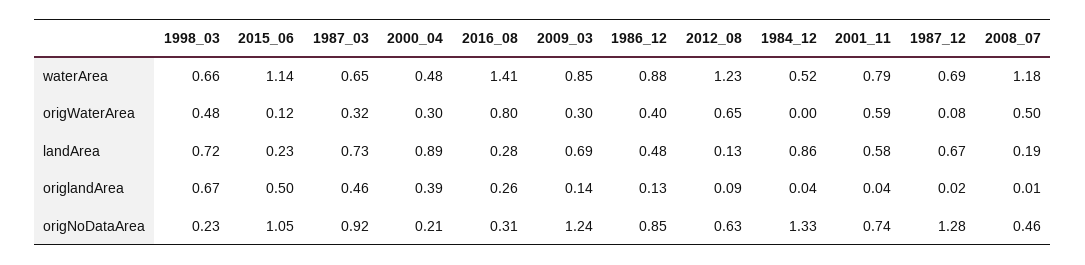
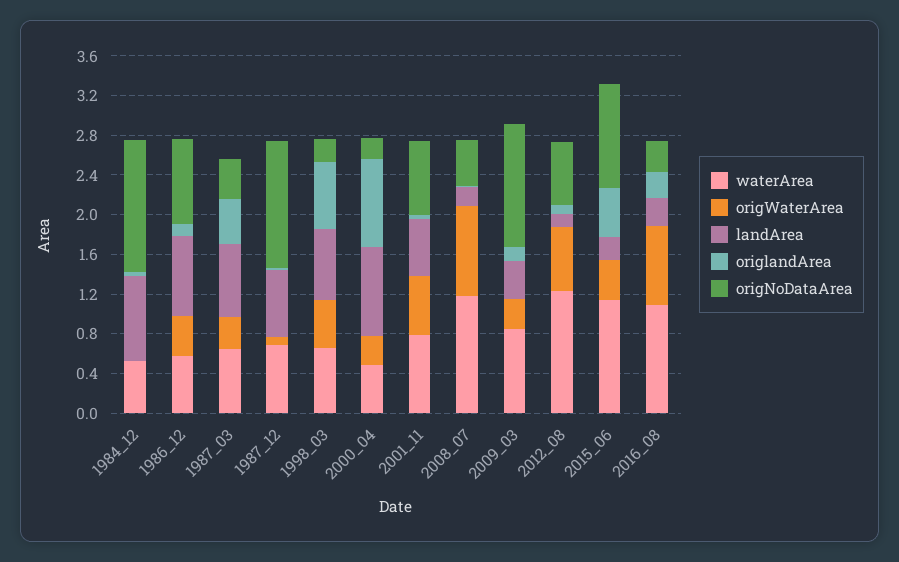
  {
    "waterArea": {
      "1998_03": 0.66,
      "2015_06": 1.14,
      "1987_03": 0.65,
      "2000_04": 0.48,
-     "2016_08": 1.41,
+     "2016_08": 1.1,
      "2009_03": 0.85,
-     "1986_12": 0.88,
+     "1986_12": 0.6,
      "2012_08": 1.23,
      "1984_12": 0.52,
      "2001_11": 0.79,
      "1987_12": 0.69,
      "2008_07": 1.18
    },
    "origWaterArea": {
      "1998_03": 0.48,
-     "2015_06": 0.12,
+     "2015_06": 0.4,
      "1987_03": 0.32,
      "2000_04": 0.3,
      "2016_08": 0.8,
      "2009_03": 0.3,
      "1986_12": 0.4,
      "2012_08": 0.65,
      "1984_12": 0,
      "2001_11": 0.59,
      "1987_12": 0.08,
-     "2008_07": 0.5
+     "2008_07": 0.9
    },
    "landArea": {
      "1998_03": 0.72,
      "2015_06": 0.23,
      "1987_03": 0.73,
      "2000_04": 0.89,
      "2016_08": 0.28,
-     "2009_03": 0.69,
+     "2009_03": 0.4,
-     "1986_12": 0.48,
+     "1986_12": 0.8,
      "2012_08": 0.13,
      "1984_12": 0.86,
      "2001_11": 0.58,
      "1987_12": 0.67,
      "2008_07": 0.19
    },
    "origlandArea": {
      "1998_03": 0.67,
      "2015_06": 0.5,
      "1987_03": 0.46,
-     "2000_04": 0.39,
+     "2000_04": 0.9,
      "2016_08": 0.26,
      "2009_03": 0.14,
      "1986_12": 0.13,
      "2012_08": 0.09,
      "1984_12": 0.04,
      "2001_11": 0.04,
      "1987_12": 0.02,
      "2008_07": 0.01
    },
    "origNoDataArea": {
      "1998_03": 0.23,
      "2015_06": 1.05,
-     "1987_03": 0.92,
+     "1987_03": 0.4,
      "2000_04": 0.21,
      "2016_08": 0.31,
      "2009_03": 1.24,
      "1986_12": 0.85,
      "2012_08": 0.63,
      "1984_12": 1.33,
      "2001_11": 0.74,
      "1987_12": 1.28,
      "2008_07": 0.46
    }
  }

